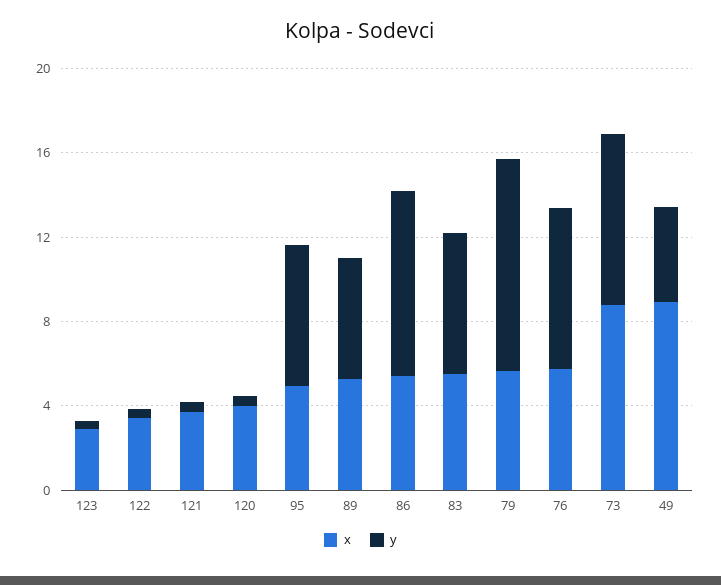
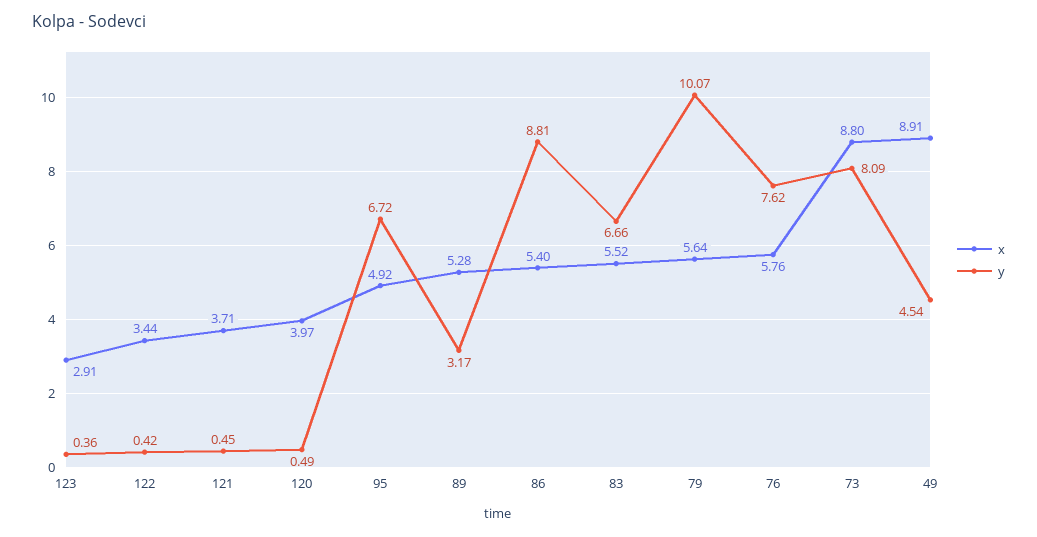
  {
    "x": {
      "123": 2.91,
      "122": 3.44,
      "121": 3.71,
      "120": 3.97,
      "95": 4.92,
      "89": 5.28,
      "86": 5.4,
      "83": 5.52,
      "79": 5.64,
      "76": 5.76,
      "73": 8.8,
      "49": 8.91
    },
    "y": {
      "123": 0.36,
      "122": 0.42,
      "121": 0.45,
      "120": 0.49,
      "95": 6.72,
-     "89": 6,
+     "89": 3.17,
      "86": 8.81,
      "83": 6.66,
      "79": 10.07,
      "76": 7.62,
      "73": 8.09,
      "49": 4.54
    }
  }

